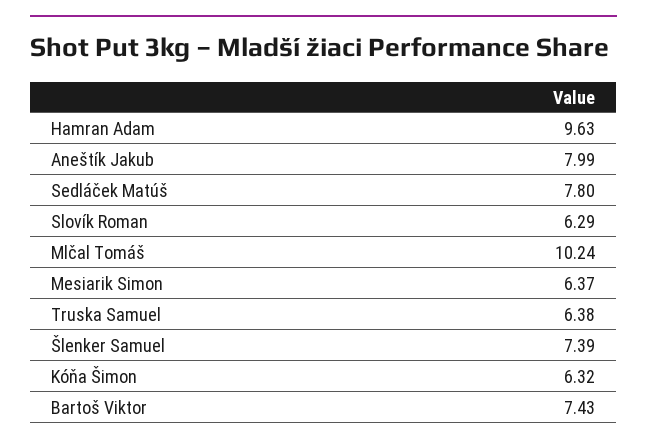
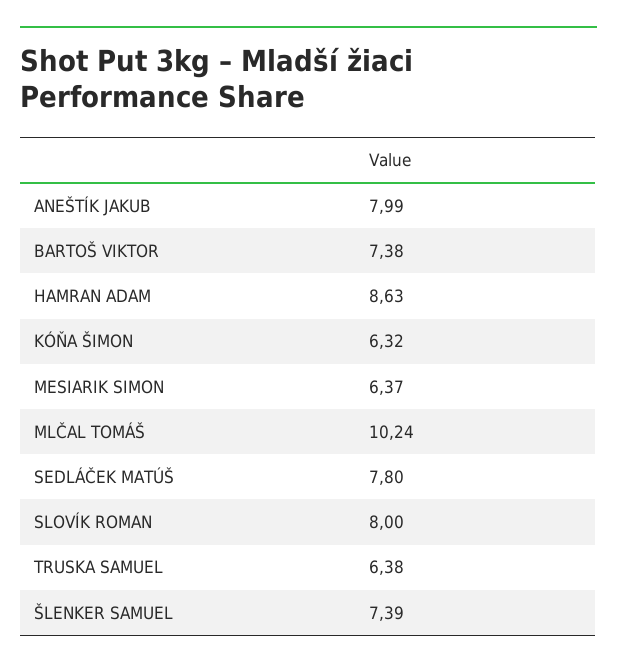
  {
-   "Hamran Adam": 9.63,
+   "Hamran Adam": 8.63,
    "Aneštík Jakub": 7.99,
    "Sedláček Matúš": 7.8,
-   "Slovík Roman": 6.29,
+   "Slovík Roman": 8,
    "Mlčal Tomáš": 10.24,
    "Mesiarik Simon": 6.37,
    "Truska Samuel": 6.38,
    "Šlenker Samuel": 7.39,
    "Kóňa Šimon": 6.32,
-   "Bartoš Viktor": 7.43
+   "Bartoš Viktor": 7.38
  }

